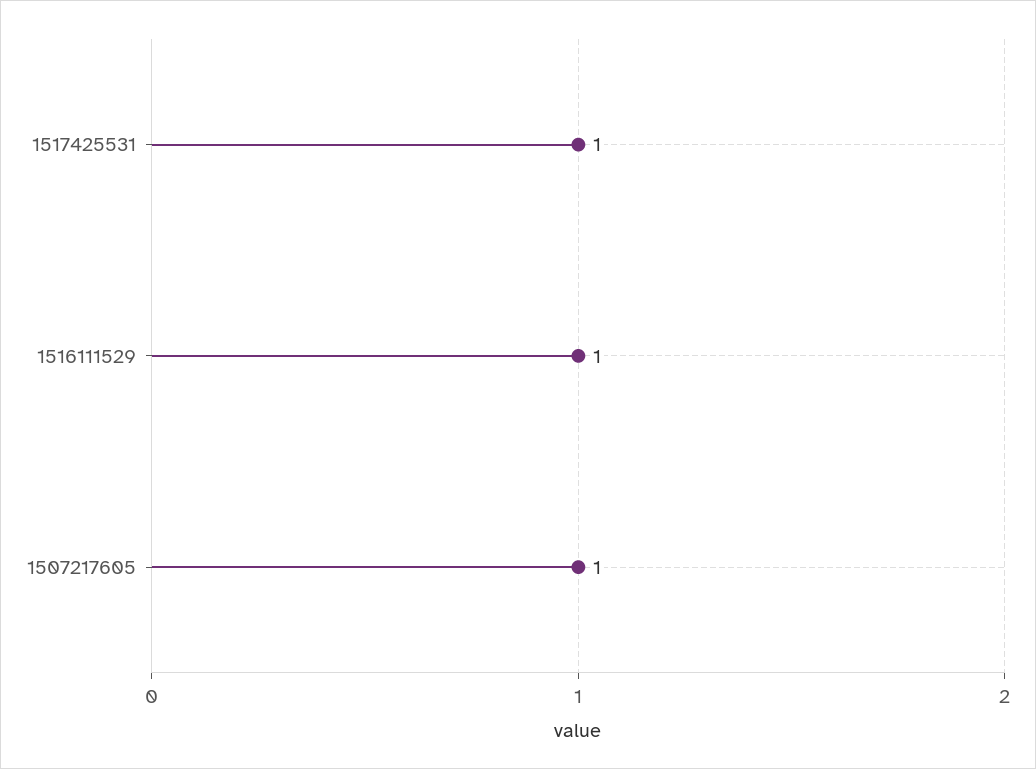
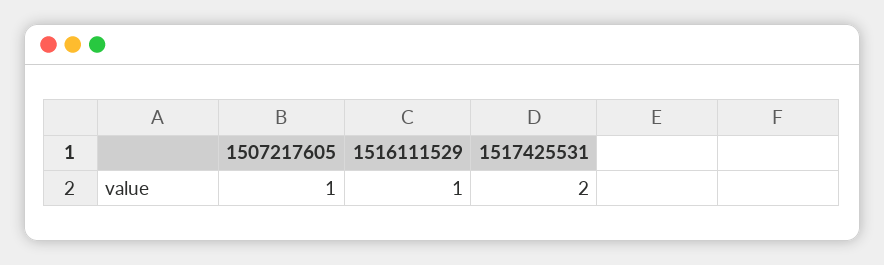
  {
-   "1517425531": 1,
+   "1517425531": 2,
    "1516111529": 1,
    "1507217605": 1
  }

